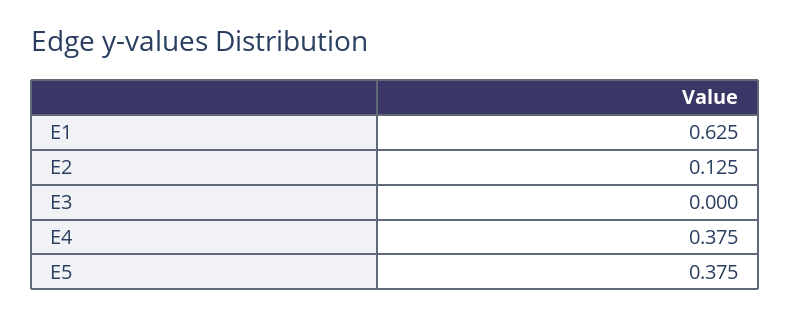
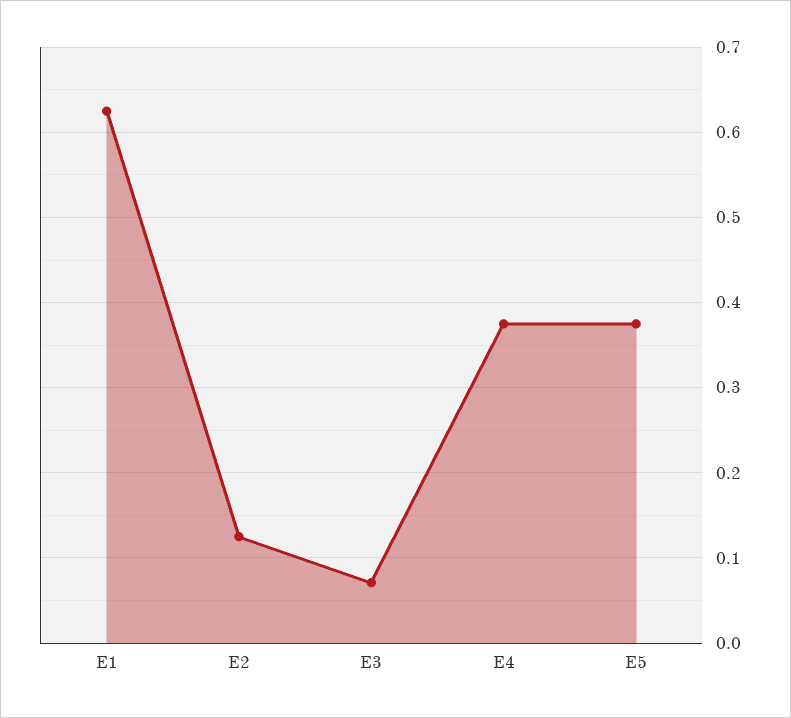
  {
    "E1": 0.625,
    "E2": 0.125,
-   "E3": 0,
+   "E3": 0.07,
    "E4": 0.375,
    "E5": 0.375
  }

